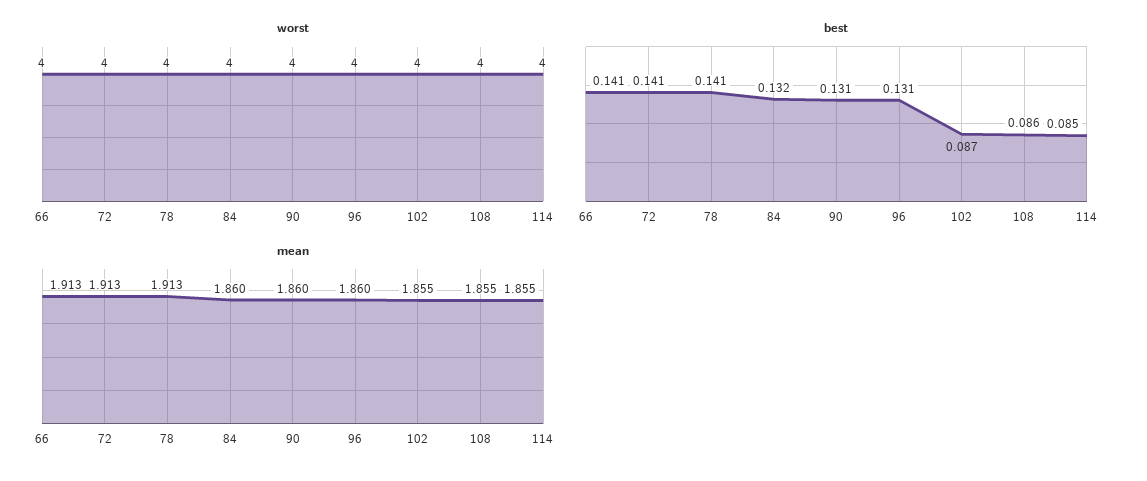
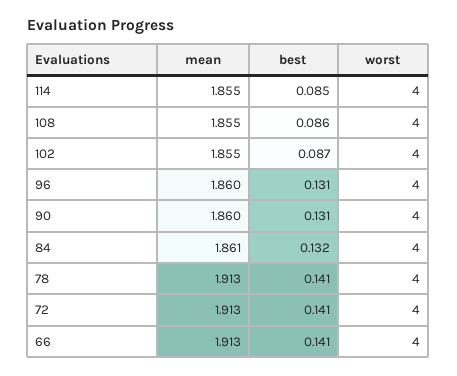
  {
    "worst": {
      "66": 4,
      "72": 4,
      "78": 4,
      "84": 4,
      "90": 4,
      "96": 4,
      "102": 4,
      "108": 4,
      "114": 4
    },
    "best": {
      "66": 0.141,
      "72": 0.141,
      "78": 0.141,
      "84": 0.132,
      "90": 0.131,
      "96": 0.131,
      "102": 0.087,
      "108": 0.086,
      "114": 0.085
    },
    "mean": {
      "66": 1.913,
      "72": 1.913,
      "78": 1.913,
-     "84": 1.86,
+     "84": 1.861,
      "90": 1.86,
      "96": 1.86,
      "102": 1.855,
      "108": 1.855,
      "114": 1.855
    }
  }

